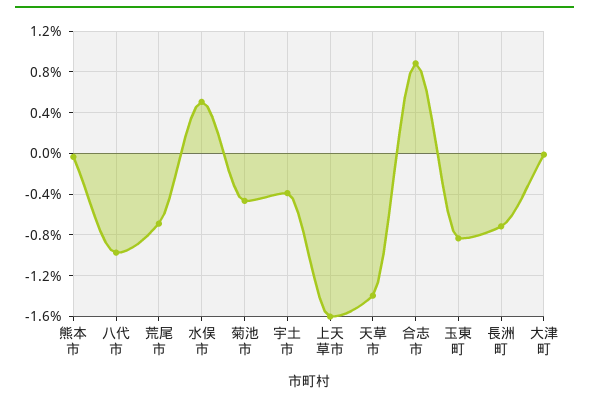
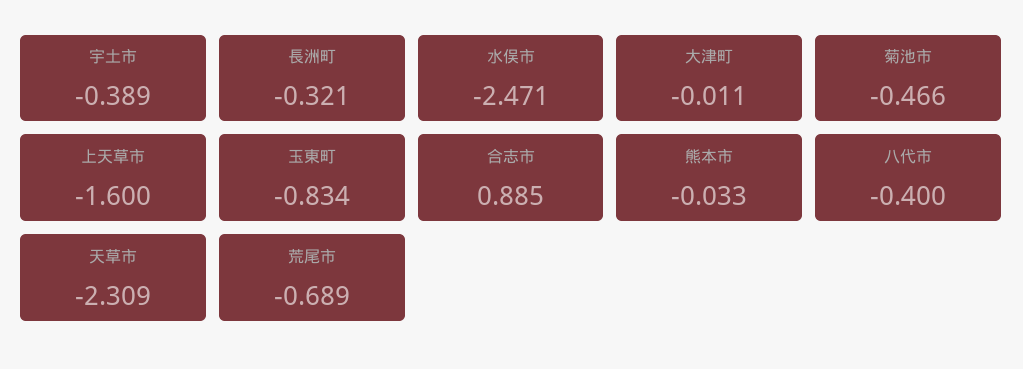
  {
    "熊本市": -0.033,
-   "八代市": -1,
+   "八代市": -0.4,
    "荒尾市": -0.689,
-   "水俣市": 0.5,
+   "水俣市": -2.471,
    "菊池市": -0.466,
    "宇土市": -0.389,
    "上天草市": -1.6,
-   "天草市": -1.4,
+   "天草市": -2.309,
    "合志市": 0.885,
    "玉東町": -0.834,
-   "長洲町": -0.7,
+   "長洲町": -0.321,
    "大津町": -0.011
  }

